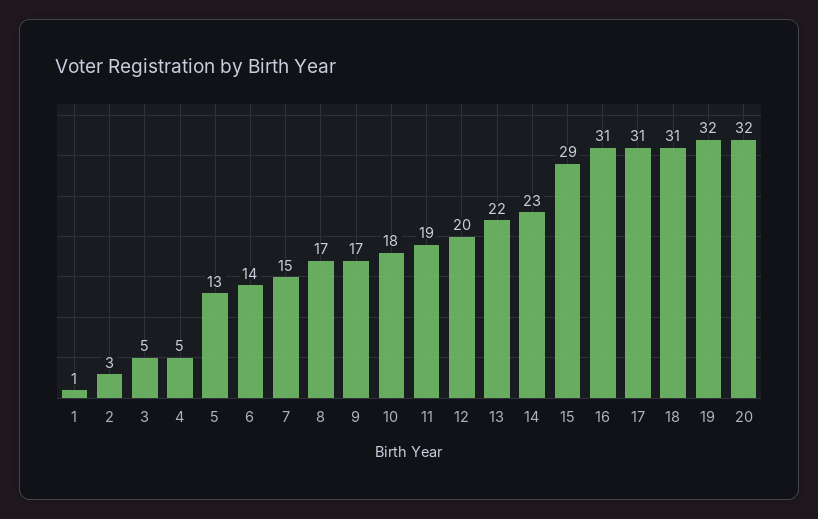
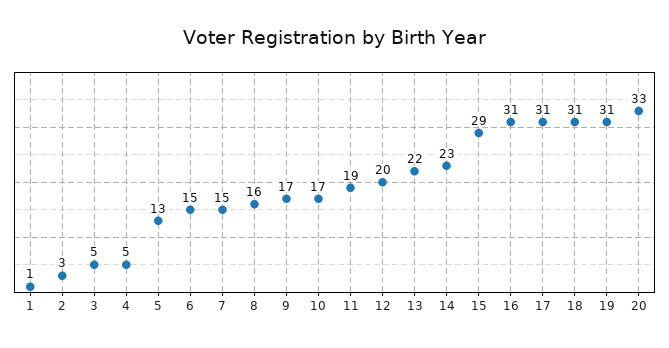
  {
    "1": 1,
    "2": 3,
    "3": 5,
    "4": 5,
    "5": 13,
-   "6": 14,
+   "6": 15,
    "7": 15,
-   "8": 17,
+   "8": 16,
    "9": 17,
-   "10": 18,
+   "10": 17,
    "11": 19,
    "12": 20,
    "13": 22,
    "14": 23,
    "15": 29,
    "16": 31,
    "17": 31,
    "18": 31,
-   "19": 32,
+   "19": 31,
-   "20": 32
+   "20": 33
  }

